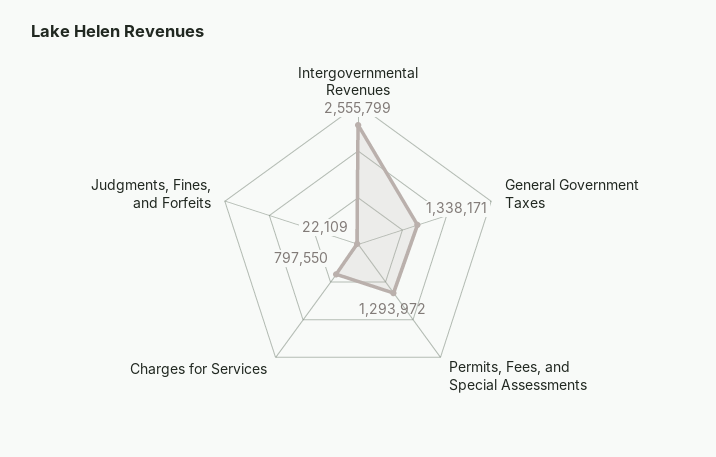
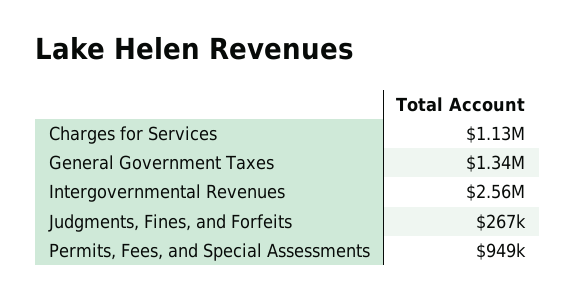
  {
    "Intergovernmental Revenues": 2555799,
    "General Government Taxes": 1338171,
-   "Permits, Fees, and Special Assessments": 1293972,
+   "Permits, Fees, and Special Assessments": 949000,
-   "Charges for Services": 797550,
+   "Charges for Services": 1130000,
-   "Judgments, Fines, and Forfeits": 22109
+   "Judgments, Fines, and Forfeits": 267000
  }

